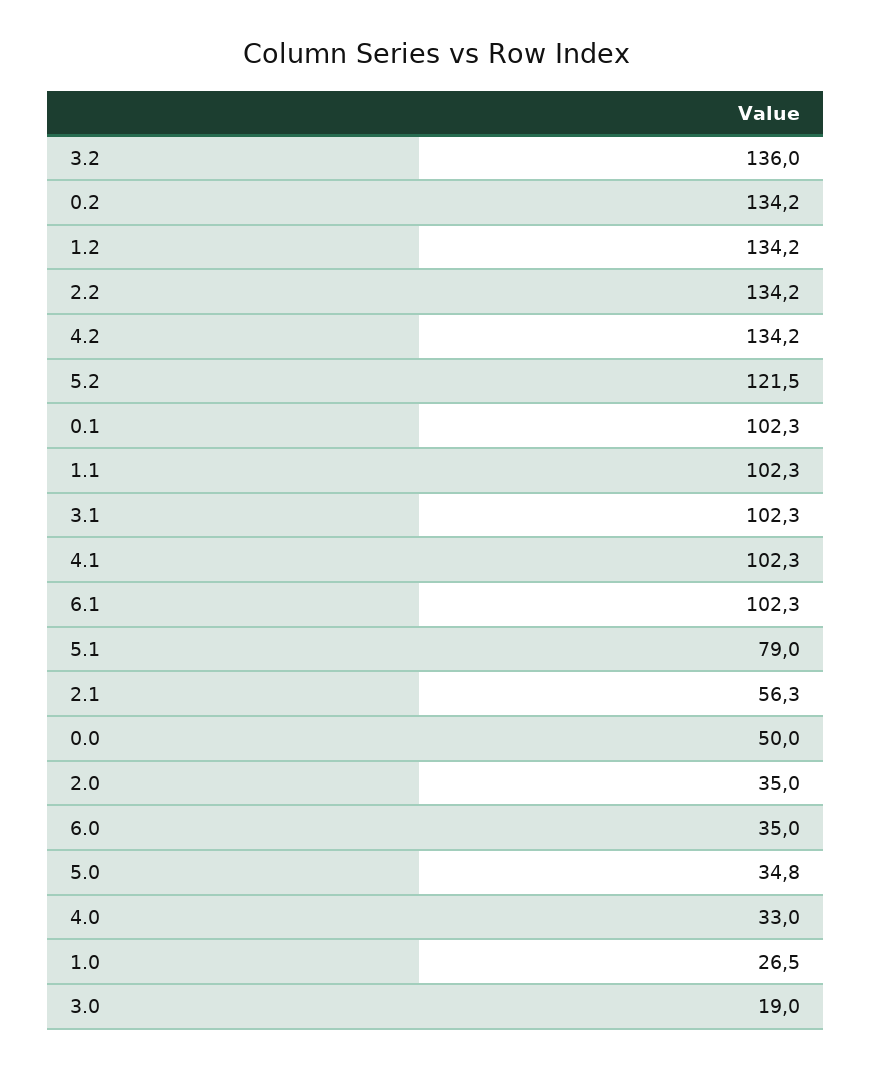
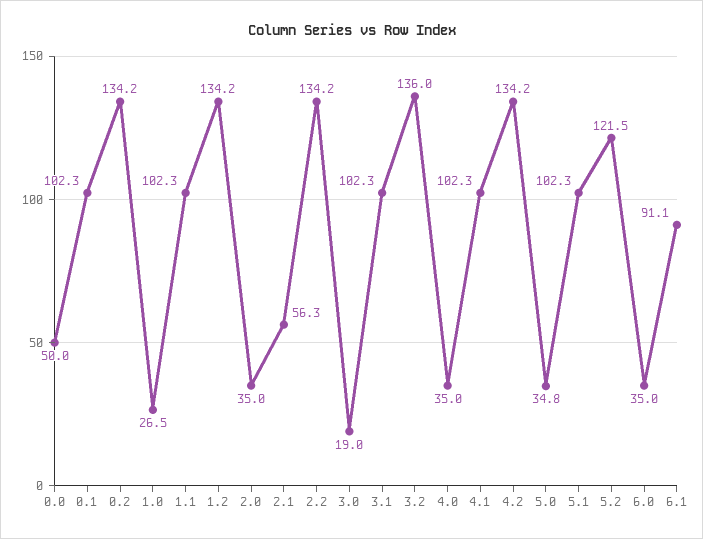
  {
    "3.2": 136,
    "0.2": 134.2,
    "1.2": 134.2,
    "2.2": 134.2,
    "4.2": 134.2,
    "5.2": 121.5,
    "0.1": 102.3,
    "1.1": 102.3,
    "3.1": 102.3,
    "4.1": 102.3,
-   "6.1": 102.3,
+   "6.1": 91.1,
-   "5.1": 79,
+   "5.1": 102.3,
    "2.1": 56.3,
    "0.0": 50,
    "2.0": 35,
    "6.0": 35,
    "5.0": 34.8,
-   "4.0": 33,
+   "4.0": 35,
    "1.0": 26.5,
    "3.0": 19
  }

